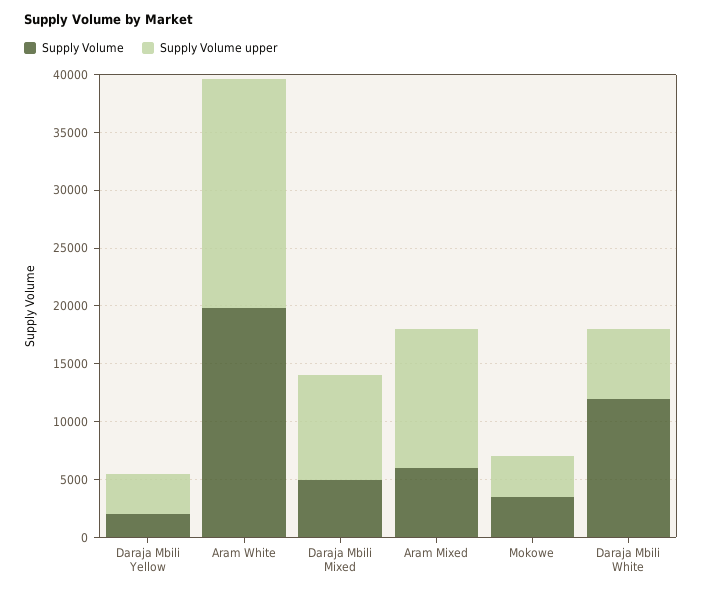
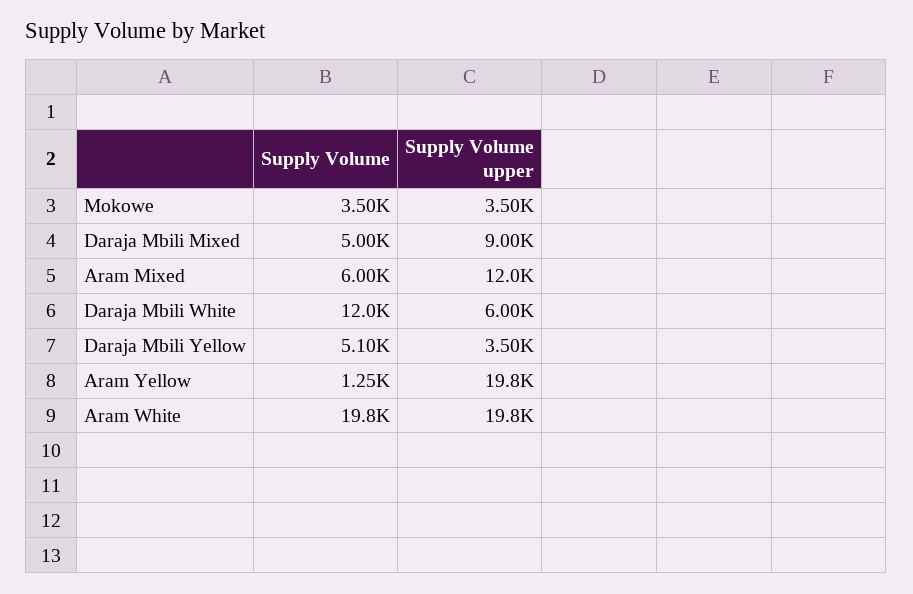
  {
    "Supply Volume": {
-     "Daraja Mbili Yellow": 2000,
+     "Daraja Mbili Yellow": 5100,
      "Aram White": 19800,
      "Daraja Mbili Mixed": 5000,
      "Aram Mixed": 6000,
      "Mokowe": 3500,
-     "Daraja Mbili White": 12000
+     "Daraja Mbili White": 12000,
+     "Aram Yellow": 1250
    },
    "Supply Volume upper": {
      "Daraja Mbili Yellow": 3500,
      "Aram White": 19800,
      "Daraja Mbili Mixed": 9000,
      "Aram Mixed": 12000,
      "Mokowe": 3500,
-     "Daraja Mbili White": 6000
+     "Daraja Mbili White": 6000,
+     "Aram Yellow": 19800
    }
  }

